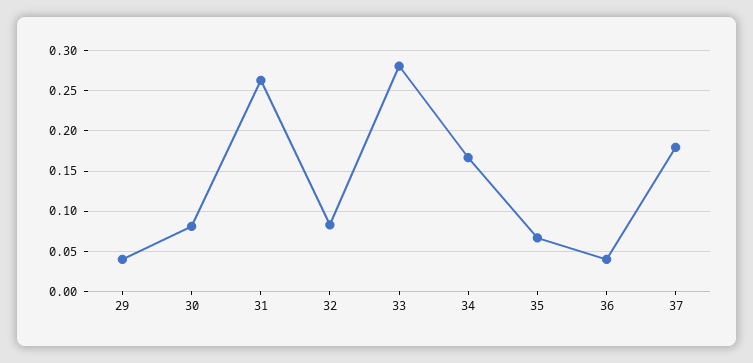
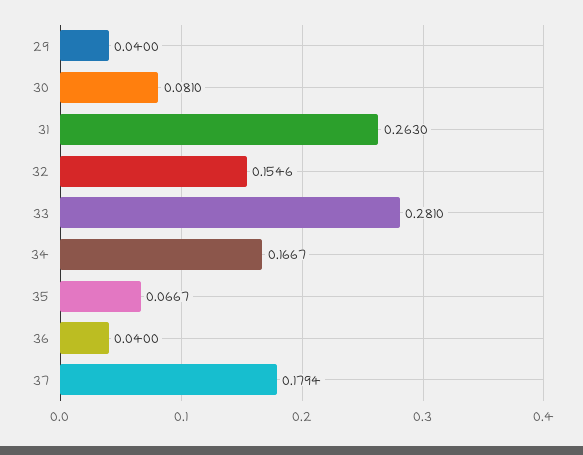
  {
    "29": 0.04,
    "30": 0.081,
    "31": 0.263,
-   "32": 0.08,
+   "32": 0.1546,
    "33": 0.281,
    "34": 0.1667,
    "35": 0.0667,
    "36": 0.04,
    "37": 0.1794
  }

